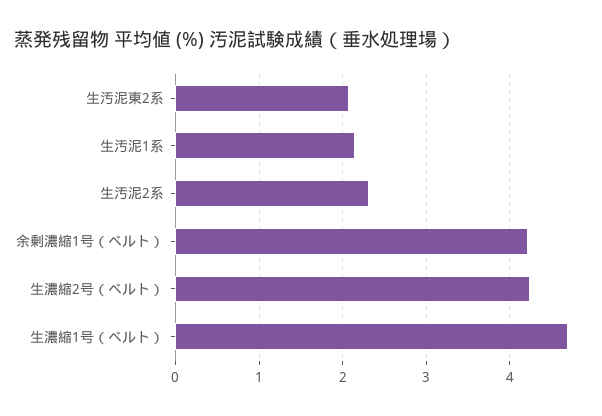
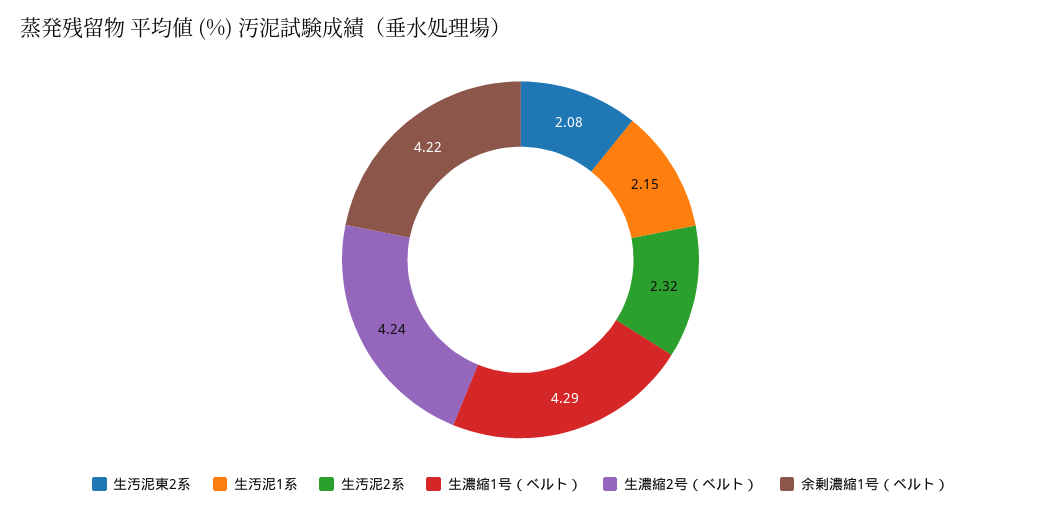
  {
    "生汚泥東2系": 2.08,
    "生汚泥1系": 2.15,
    "生汚泥2系": 2.32,
    "余剰濃縮1号（ベルト）": 4.22,
    "生濃縮2号（ベルト）": 4.24,
-   "生濃縮1号（ベルト）": 4.7
+   "生濃縮1号（ベルト）": 4.29
  }

